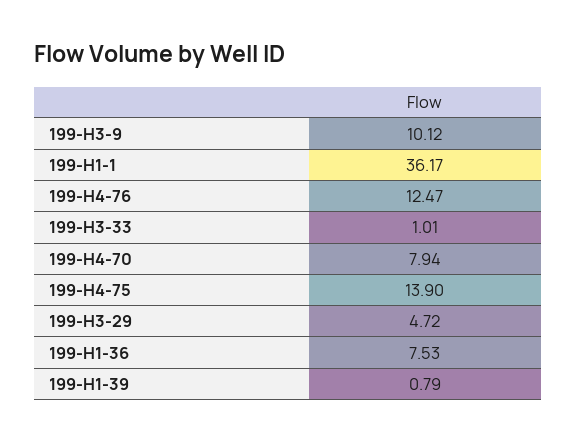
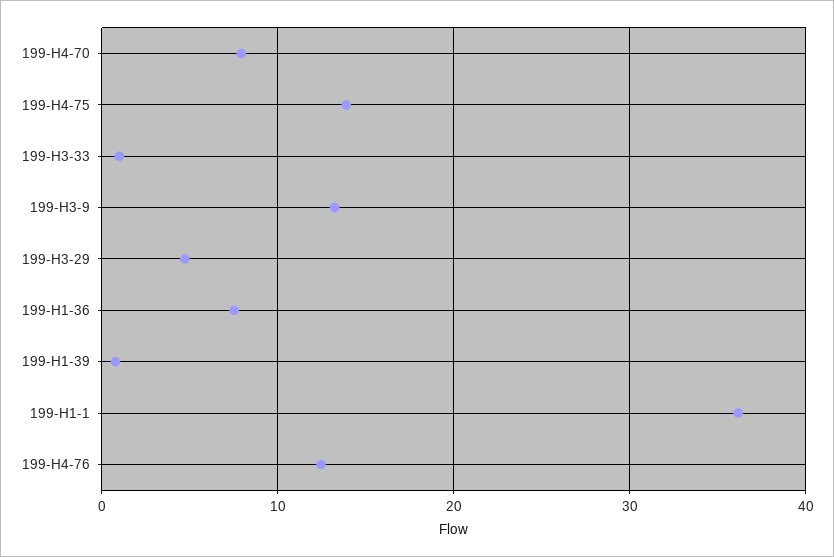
  {
-   "199-H3-9": 10.12,
+   "199-H3-9": 13,
    "199-H1-1": 36.17,
    "199-H4-76": 12.47,
    "199-H3-33": 1.01,
    "199-H4-70": 7.94,
    "199-H4-75": 13.9,
    "199-H3-29": 4.72,
    "199-H1-36": 7.53,
    "199-H1-39": 0.79
  }

